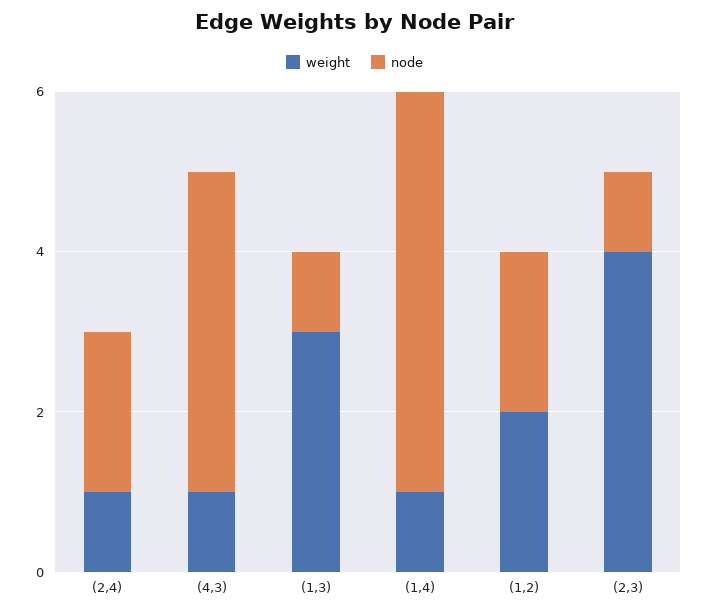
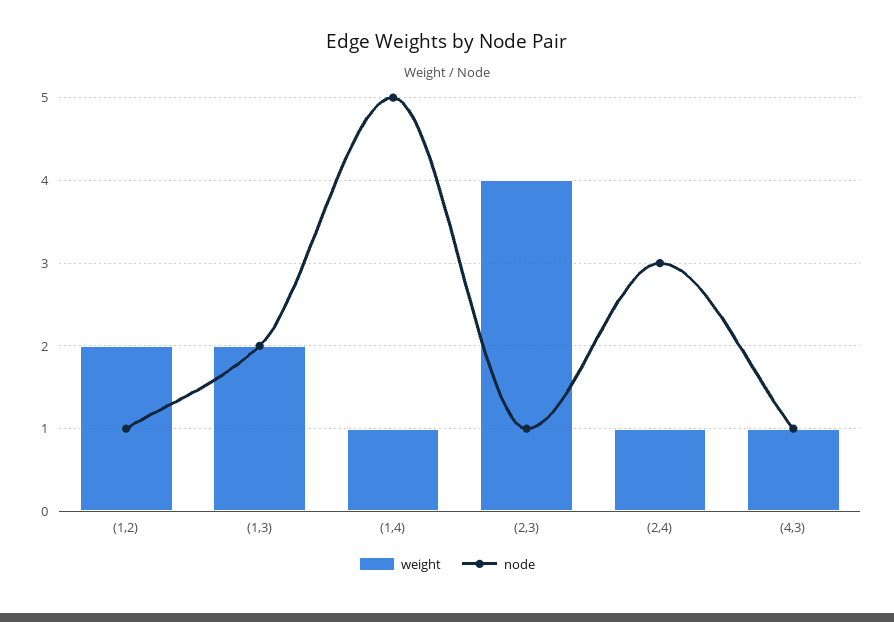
  {
    "weight": {
      "(2,4)": 1,
      "(4,3)": 1,
-     "(1,3)": 3,
+     "(1,3)": 2,
      "(1,4)": 1,
      "(1,2)": 2,
      "(2,3)": 4
    },
    "node": {
-     "(2,4)": 2,
+     "(2,4)": 3,
-     "(4,3)": 4,
+     "(4,3)": 1,
-     "(1,3)": 1,
+     "(1,3)": 2,
      "(1,4)": 5,
-     "(1,2)": 2,
+     "(1,2)": 1,
      "(2,3)": 1
    }
  }

